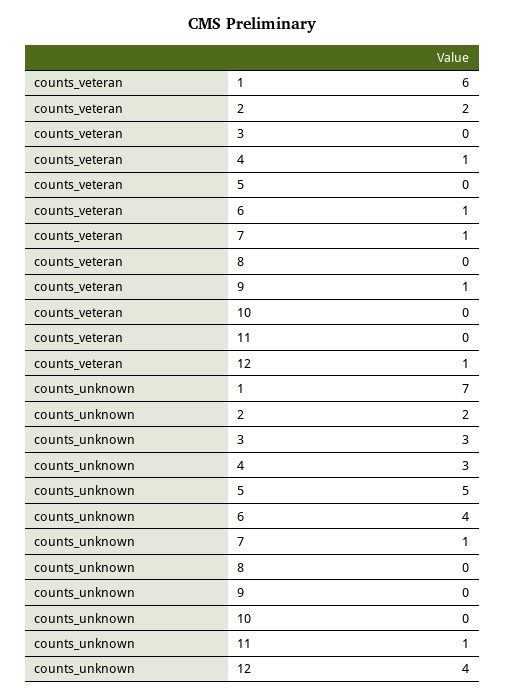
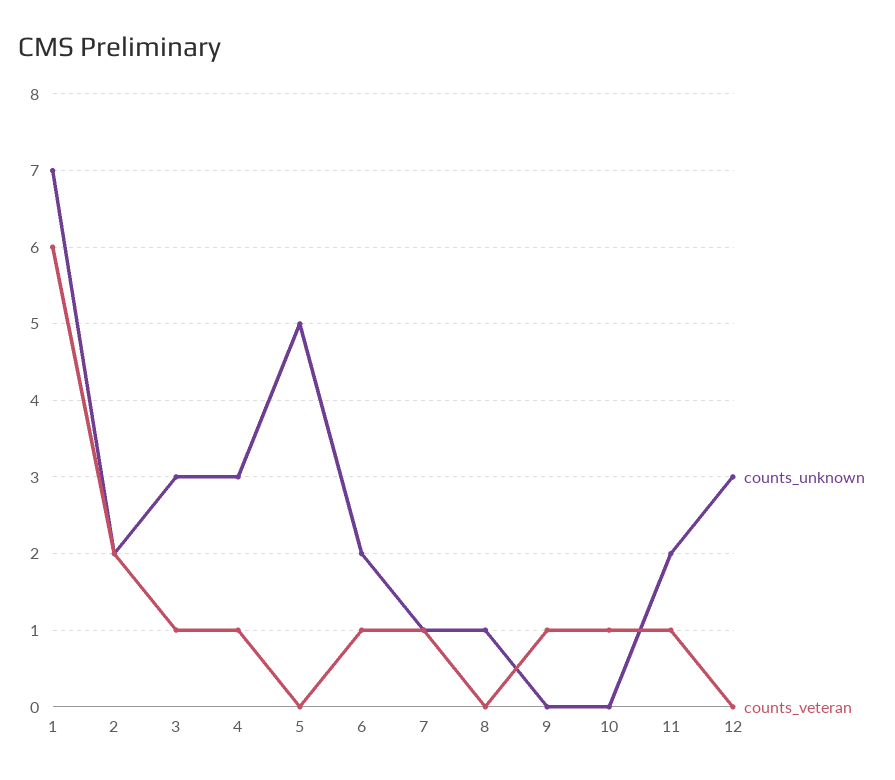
  {
    "counts_veteran": {
      "1": 6,
      "2": 2,
-     "3": 0,
+     "3": 1,
      "4": 1,
      "5": 0,
      "6": 1,
      "7": 1,
      "8": 0,
      "9": 1,
-     "10": 0,
+     "10": 1,
-     "11": 0,
+     "11": 1,
-     "12": 1
+     "12": 0
    },
    "counts_unknown": {
      "1": 7,
      "2": 2,
      "3": 3,
      "4": 3,
      "5": 5,
-     "6": 4,
+     "6": 2,
      "7": 1,
-     "8": 0,
+     "8": 1,
      "9": 0,
      "10": 0,
-     "11": 1,
+     "11": 2,
-     "12": 4
+     "12": 3
    }
  }

